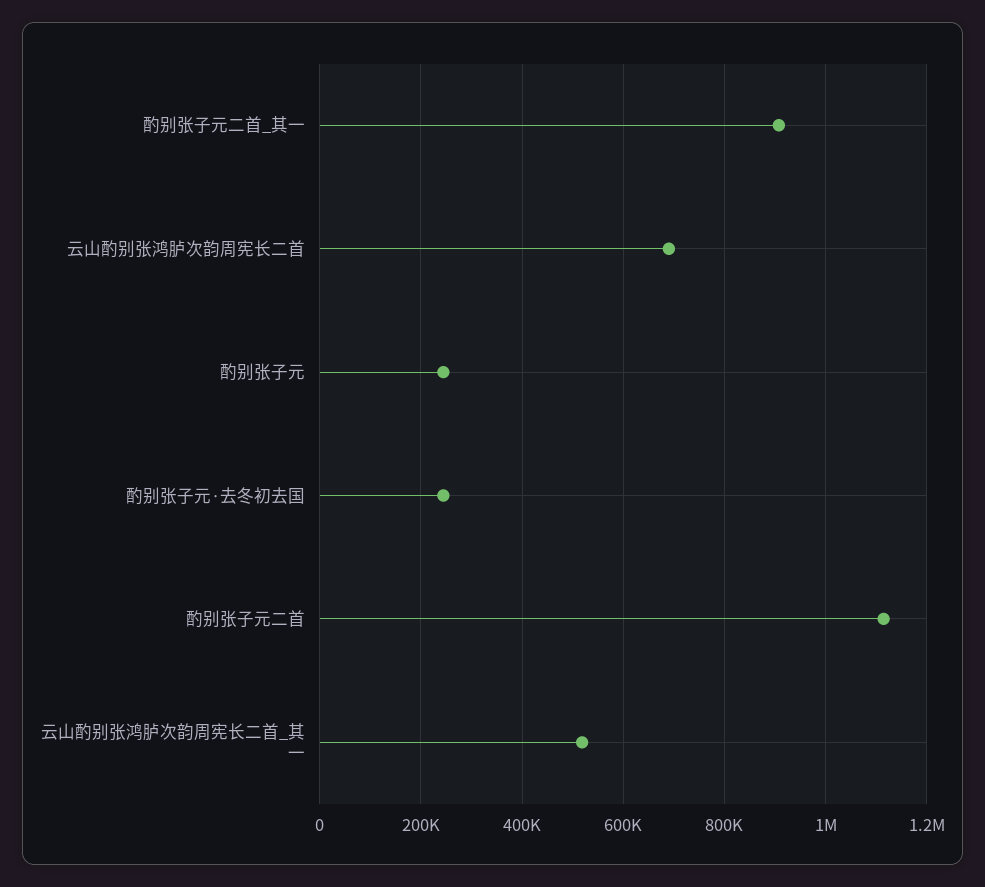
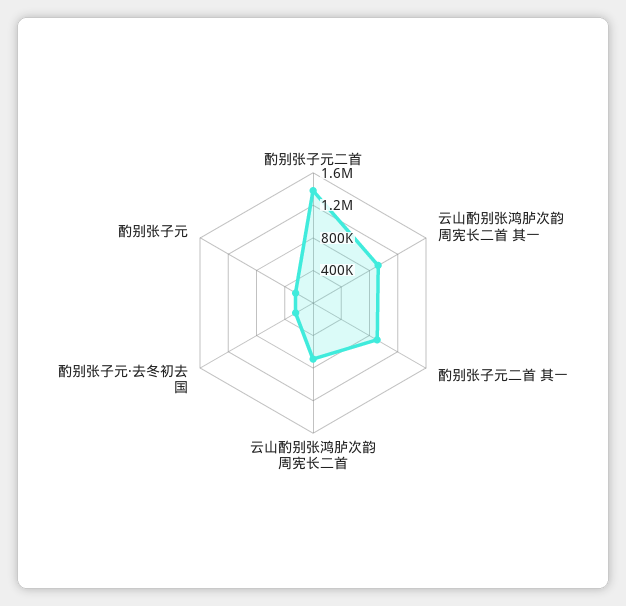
  {
    "酌别张子元二首_其一": 900000,
    "云山酌别张鸿胪次韵周宪长二首": 700000,
    "酌别张子元": 240000,
    "酌别张子元·去冬初去国": 240000,
-   "酌别张子元二首": 1120000,
+   "酌别张子元二首": 1400000,
-   "云山酌别张鸿胪次韵周宪长二首_其一": 520000
+   "云山酌别张鸿胪次韵周宪长二首_其一": 900000
  }

